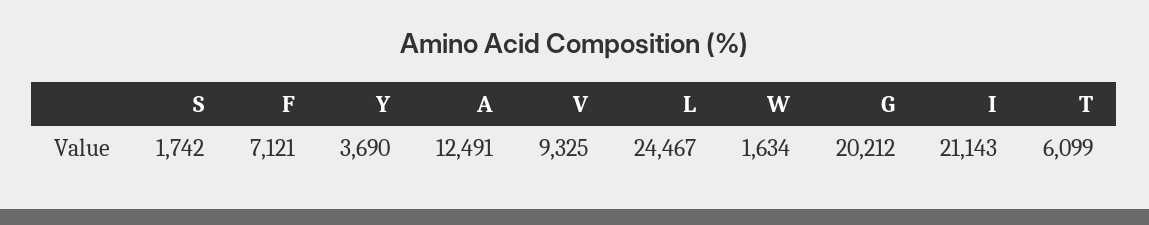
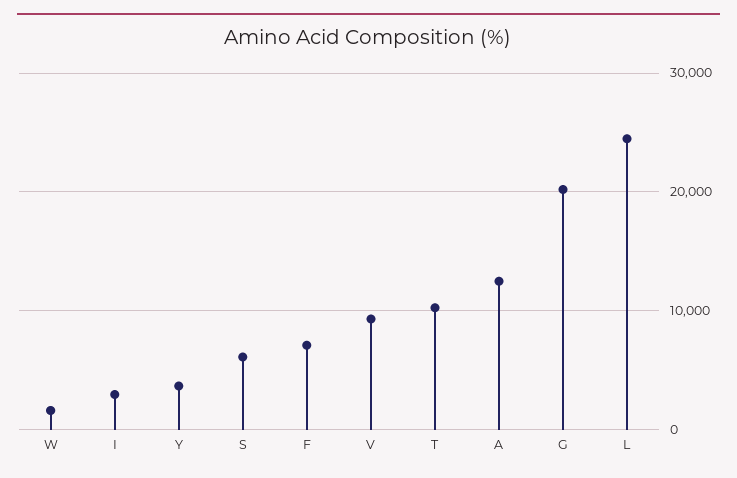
  {
-   "S": 1742,
+   "S": 6000,
    "F": 7121,
    "Y": 3690,
    "A": 12491,
    "V": 9325,
    "L": 24467,
    "W": 1634,
    "G": 20212,
-   "I": 21143,
+   "I": 3000,
-   "T": 6099
+   "T": 10000
  }

